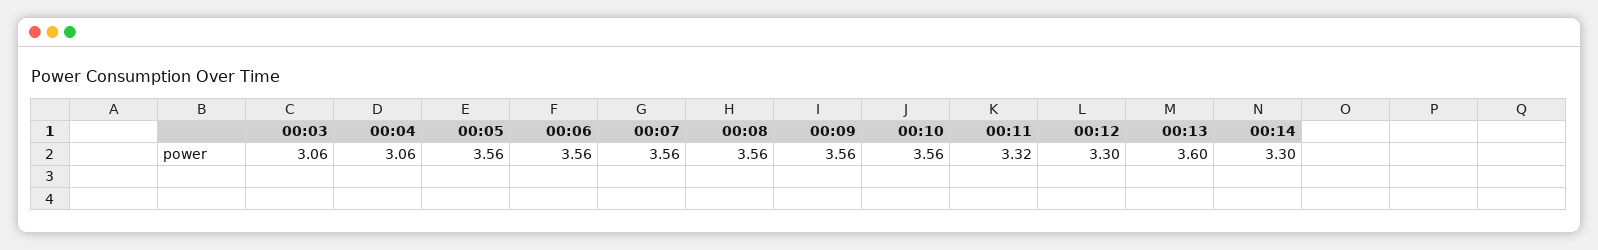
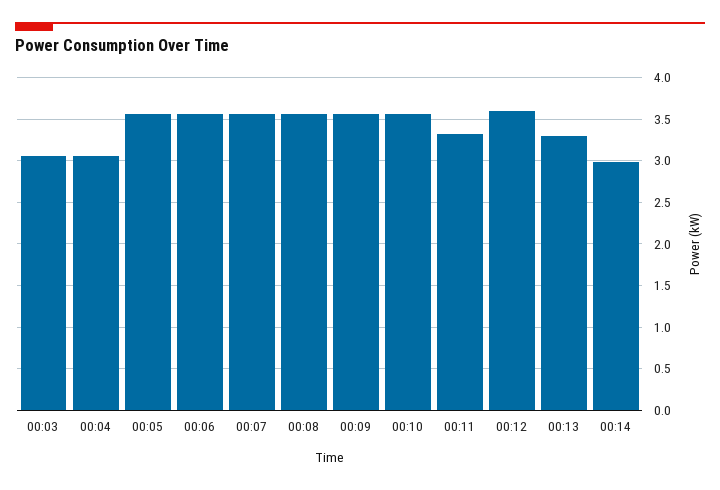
  {
    "00:03": 3.06,
    "00:04": 3.06,
    "00:05": 3.56,
    "00:06": 3.56,
    "00:07": 3.56,
    "00:08": 3.56,
    "00:09": 3.56,
    "00:10": 3.56,
    "00:11": 3.32,
-   "00:12": 3.3,
+   "00:12": 3.6,
-   "00:13": 3.6,
+   "00:13": 3.3,
-   "00:14": 3.3
+   "00:14": 3
  }

